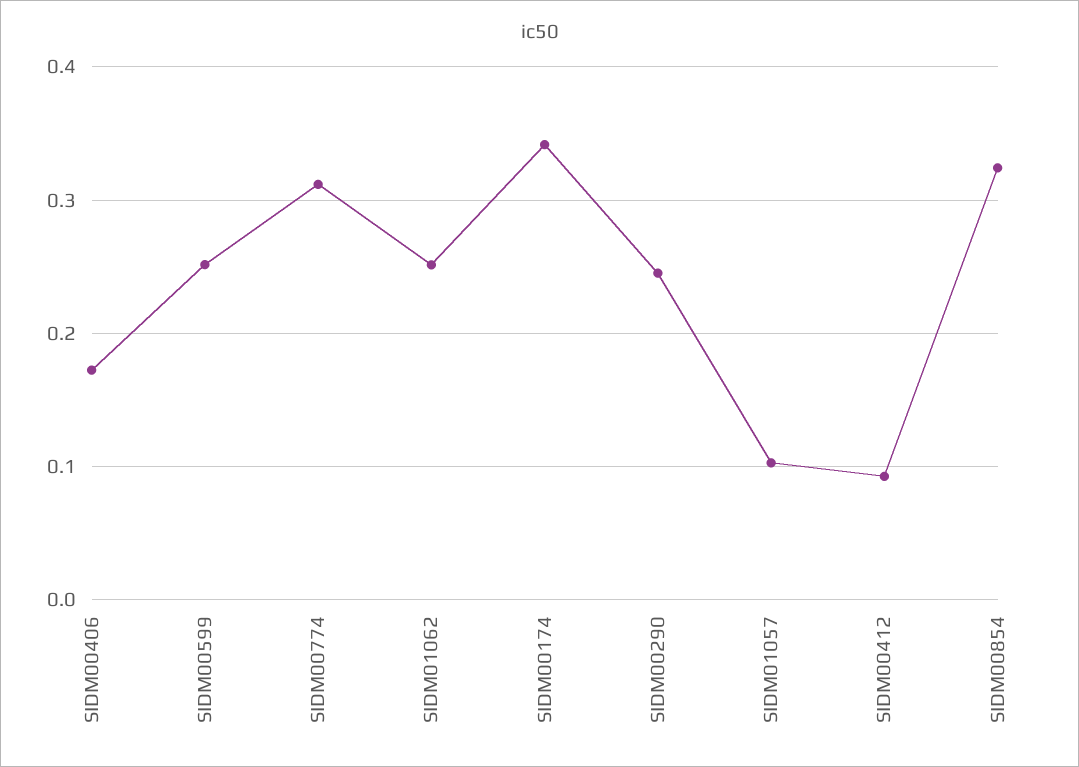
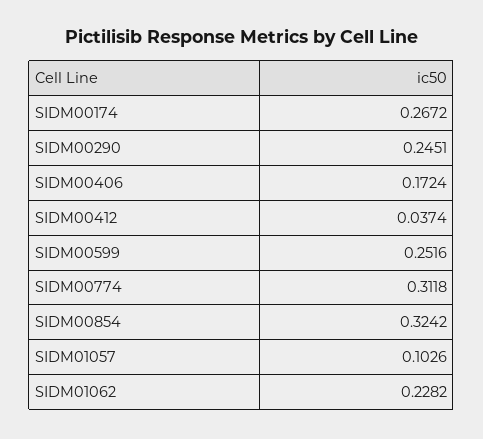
  {
    "SIDM00406": 0.1724,
    "SIDM00599": 0.2516,
    "SIDM00774": 0.3118,
-   "SIDM01062": 0.25,
+   "SIDM01062": 0.2282,
-   "SIDM00174": 0.34,
+   "SIDM00174": 0.2672,
    "SIDM00290": 0.2451,
    "SIDM01057": 0.1026,
-   "SIDM00412": 0.09,
+   "SIDM00412": 0.0374,
    "SIDM00854": 0.3242
  }

